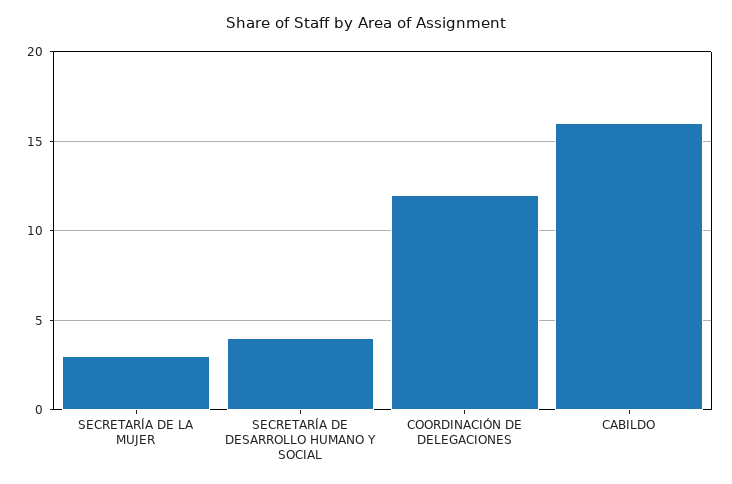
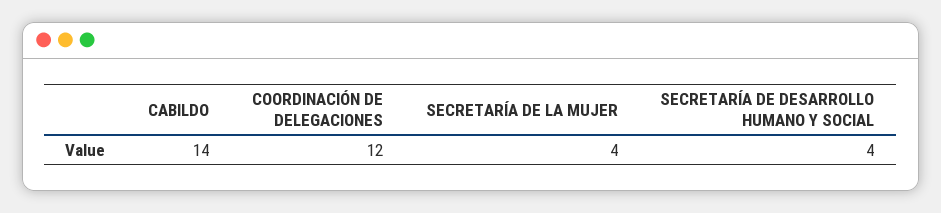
  {
-   "SECRETARÍA DE LA MUJER": 3,
+   "SECRETARÍA DE LA MUJER": 4,
    "SECRETARÍA DE DESARROLLO HUMANO Y SOCIAL": 4,
    "COORDINACIÓN DE DELEGACIONES": 12,
-   "CABILDO": 16
+   "CABILDO": 14
  }

